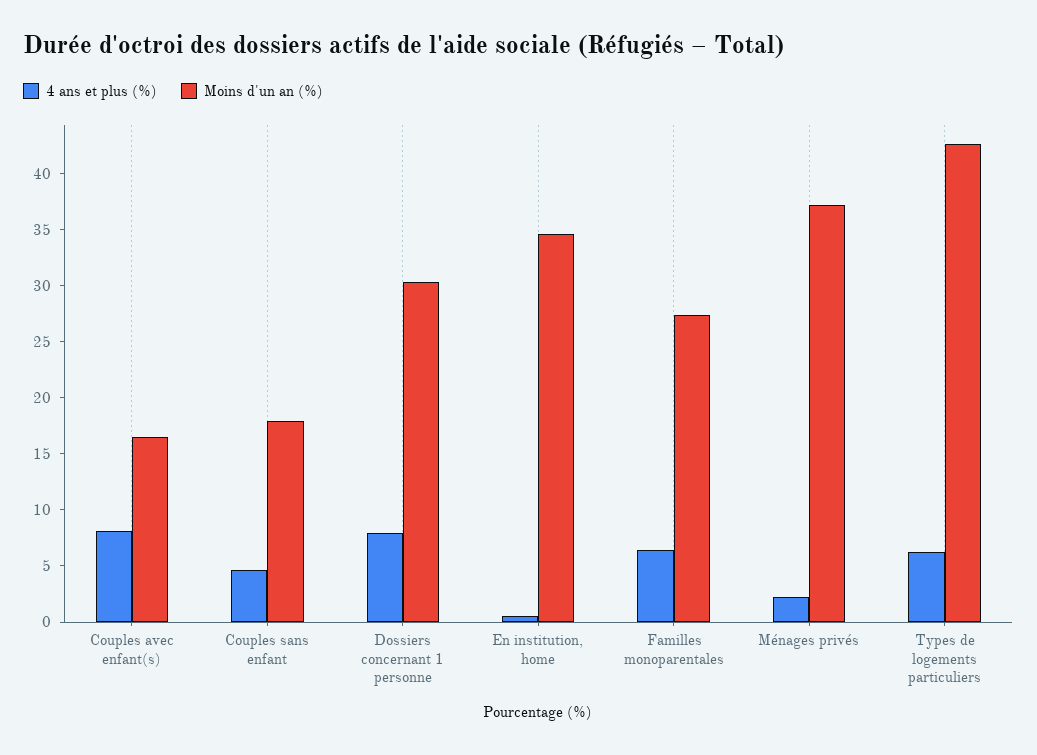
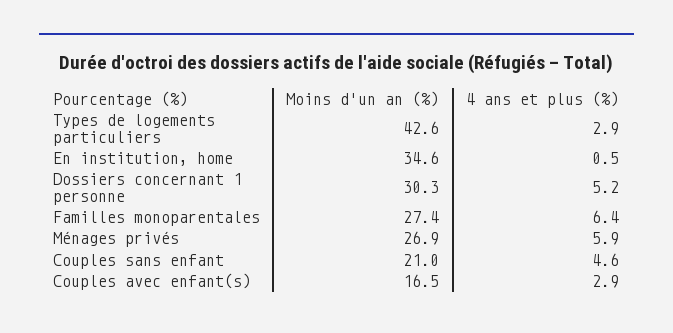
  {
    "4 ans et plus (%)": {
-     "Couples avec enfant(s)": 8,
+     "Couples avec enfant(s)": 2.9,
      "Couples sans enfant": 4.6,
-     "Dossiers concernant 1 personne": 8,
+     "Dossiers concernant 1 personne": 5.2,
      "En institution, home": 0.5,
      "Familles monoparentales": 6.4,
-     "Ménages privés": 2,
+     "Ménages privés": 5.9,
-     "Types de logements particuliers": 6
+     "Types de logements particuliers": 2.9
    },
    "Moins d'un an (%)": {
      "Couples avec enfant(s)": 16.5,
-     "Couples sans enfant": 18,
+     "Couples sans enfant": 21,
      "Dossiers concernant 1 personne": 30.3,
      "En institution, home": 34.6,
      "Familles monoparentales": 27.4,
-     "Ménages privés": 37,
+     "Ménages privés": 26.9,
      "Types de logements particuliers": 42.6
    }
  }

